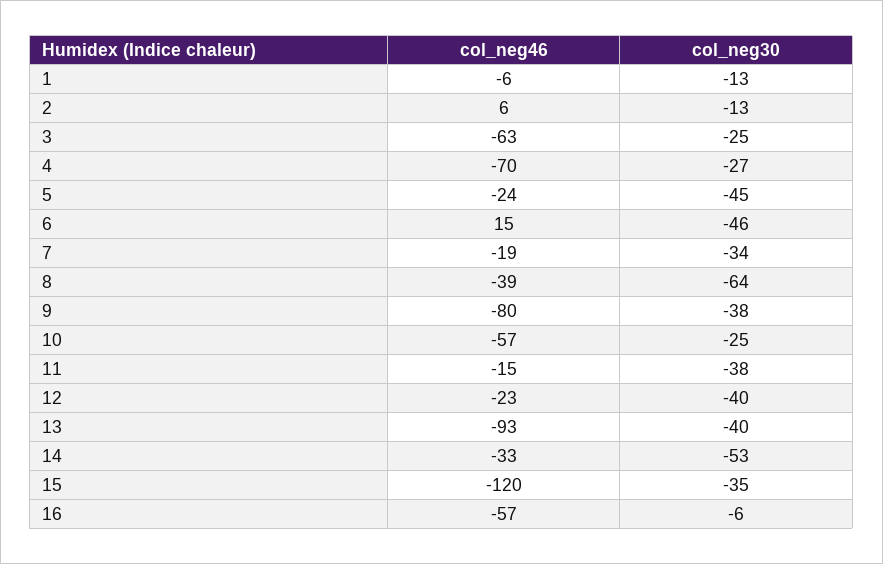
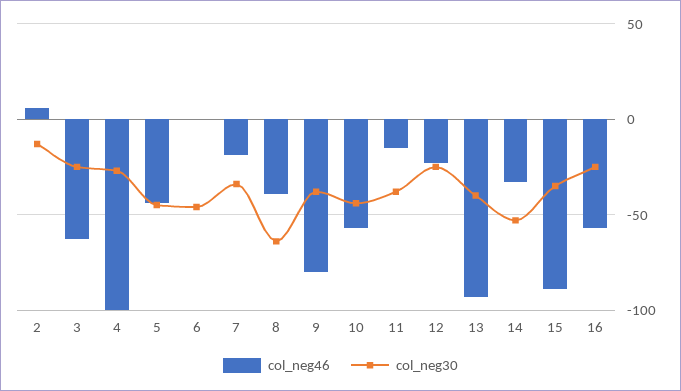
  {
    "col_neg46": {
-     "1": -6,
      "2": 6,
      "3": -63,
-     "4": -70,
+     "4": -100,
-     "5": -24,
+     "5": -45,
-     "6": 15,
+     "6": 0,
      "7": -19,
      "8": -39,
      "9": -80,
      "10": -57,
      "11": -15,
      "12": -23,
      "13": -93,
      "14": -33,
-     "15": -120,
+     "15": -90,
      "16": -57
    },
    "col_neg30": {
-     "1": -13,
      "2": -13,
      "3": -25,
      "4": -27,
      "5": -45,
      "6": -46,
      "7": -34,
      "8": -64,
      "9": -38,
-     "10": -25,
+     "10": -45,
      "11": -38,
-     "12": -40,
+     "12": -25,
      "13": -40,
      "14": -53,
      "15": -35,
-     "16": -6
+     "16": -25
    }
  }

